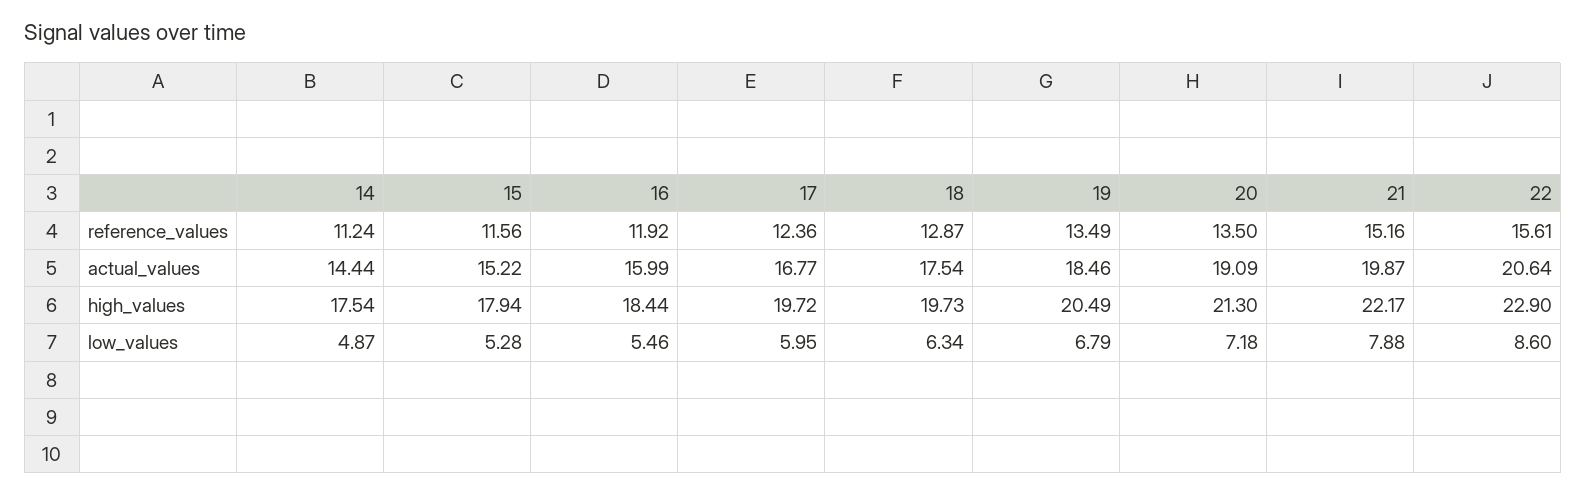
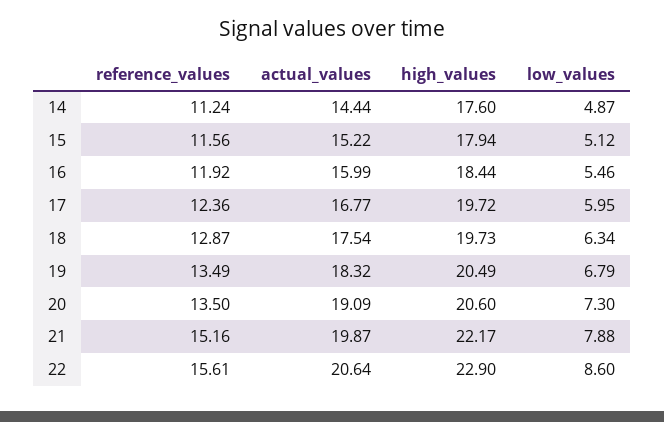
  {
    "14": {
      "reference_values": 11.24,
      "actual_values": 14.44,
-     "high_values": 17.54,
+     "high_values": 17.6,
      "low_values": 4.87
    },
    "15": {
      "reference_values": 11.56,
      "actual_values": 15.22,
      "high_values": 17.94,
-     "low_values": 5.28
+     "low_values": 5.12
    },
    "16": {
      "reference_values": 11.92,
      "actual_values": 15.99,
      "high_values": 18.44,
      "low_values": 5.46
    },
    "17": {
      "reference_values": 12.36,
      "actual_values": 16.77,
      "high_values": 19.72,
      "low_values": 5.95
    },
    "18": {
      "reference_values": 12.87,
      "actual_values": 17.54,
      "high_values": 19.73,
      "low_values": 6.34
    },
    "19": {
      "reference_values": 13.49,
-     "actual_values": 18.46,
+     "actual_values": 18.32,
      "high_values": 20.49,
      "low_values": 6.79
    },
    "20": {
      "reference_values": 13.5,
      "actual_values": 19.09,
-     "high_values": 21.3,
+     "high_values": 20.6,
-     "low_values": 7.18
+     "low_values": 7.3
    },
    "21": {
      "reference_values": 15.16,
      "actual_values": 19.87,
      "high_values": 22.17,
      "low_values": 7.88
    },
    "22": {
      "reference_values": 15.61,
      "actual_values": 20.64,
      "high_values": 22.9,
      "low_values": 8.6
    }
  }

